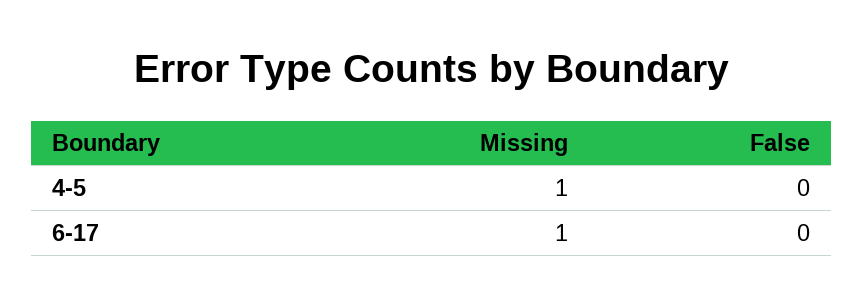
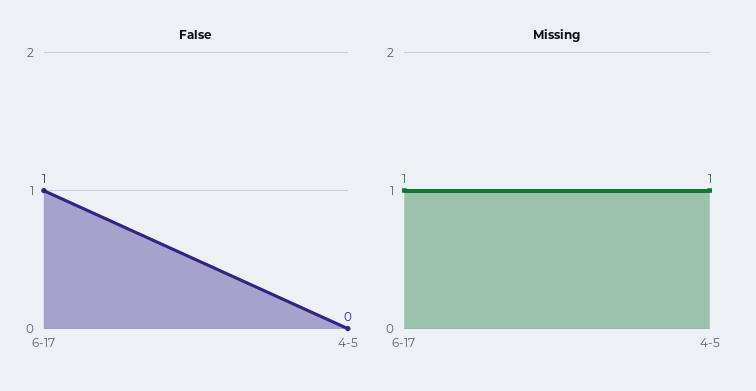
  {
    "Missing": {
      "4-5": 1,
      "6-17": 1
    },
    "False": {
      "4-5": 0,
-     "6-17": 0
+     "6-17": 1
    }
  }

